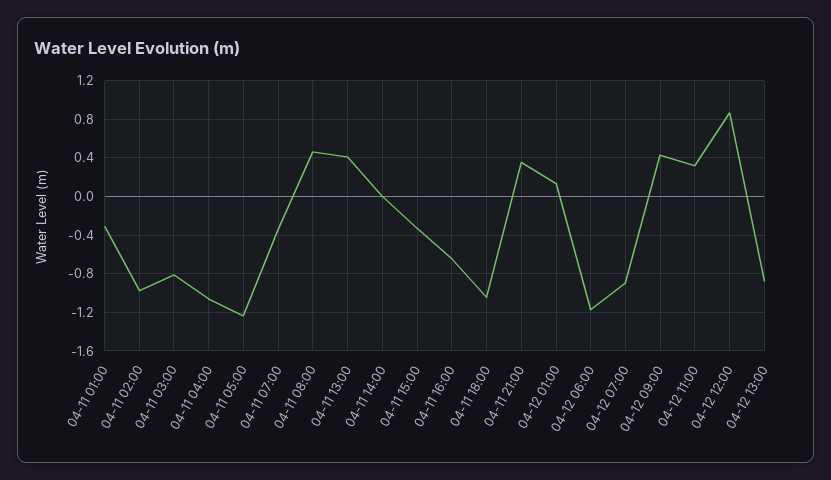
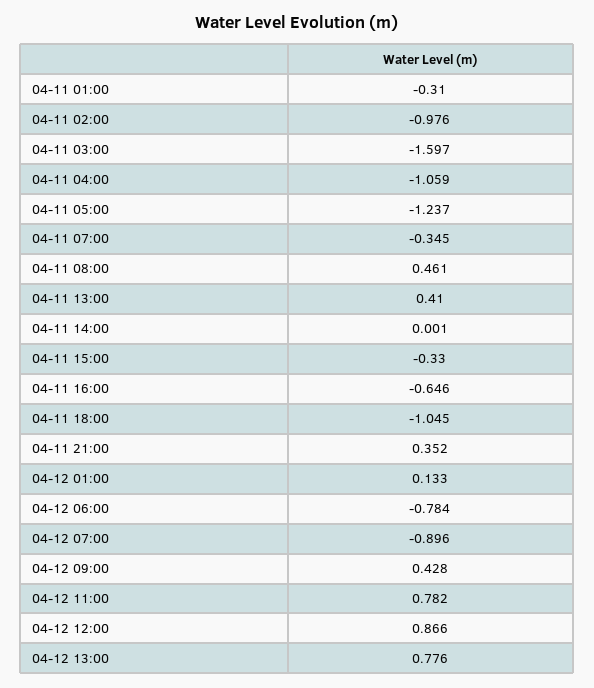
  {
    "04-11 01:00": -0.31,
    "04-11 02:00": -0.976,
-   "04-11 03:00": -0.8,
+   "04-11 03:00": -1.597,
    "04-11 04:00": -1.059,
    "04-11 05:00": -1.237,
    "04-11 07:00": -0.345,
    "04-11 08:00": 0.461,
    "04-11 13:00": 0.41,
    "04-11 14:00": 0.001,
    "04-11 15:00": -0.33,
    "04-11 16:00": -0.646,
    "04-11 18:00": -1.045,
    "04-11 21:00": 0.352,
    "04-12 01:00": 0.133,
-   "04-12 06:00": -1.2,
+   "04-12 06:00": -0.784,
    "04-12 07:00": -0.896,
    "04-12 09:00": 0.428,
-   "04-12 11:00": 0.3,
+   "04-12 11:00": 0.782,
    "04-12 12:00": 0.866,
-   "04-12 13:00": -0.9
+   "04-12 13:00": 0.776
  }

